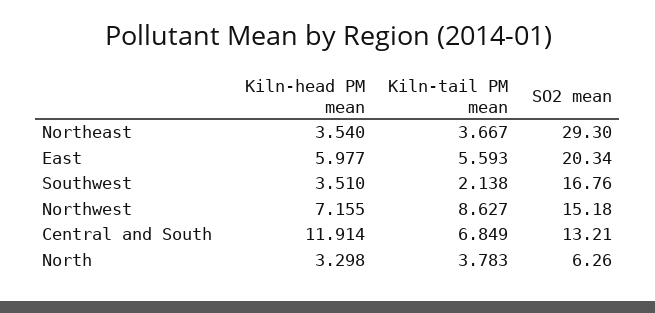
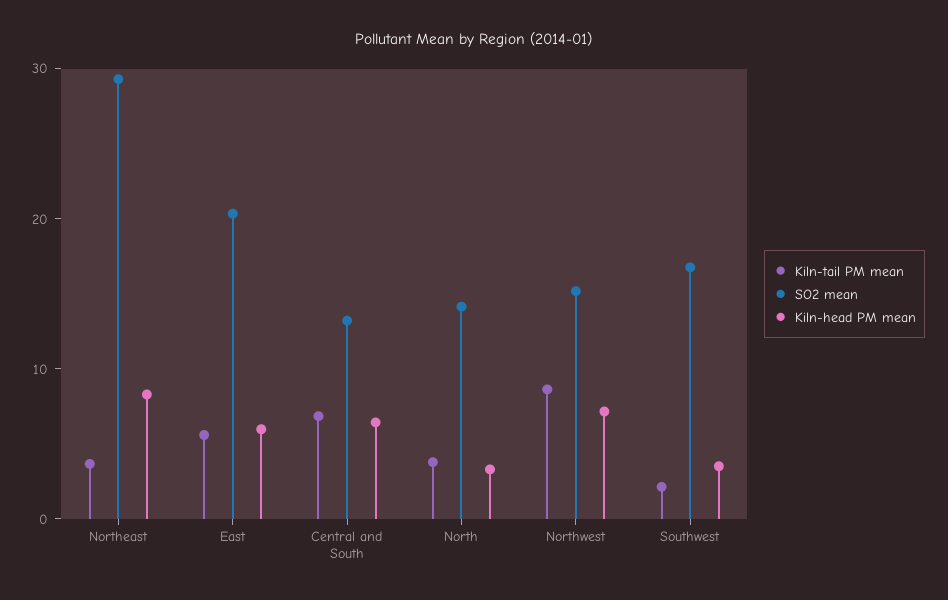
  {
    "Kiln-head PM mean": {
-     "Northeast": 3.54,
+     "Northeast": 8,
      "East": 5.977,
      "Southwest": 3.51,
      "Northwest": 7.155,
-     "Central and South": 11.914,
+     "Central and South": 6,
      "North": 3.298
    },
    "Kiln-tail PM mean": {
      "Northeast": 3.667,
      "East": 5.593,
      "Southwest": 2.138,
      "Northwest": 8.627,
      "Central and South": 6.849,
      "North": 3.783
    },
    "SO2 mean": {
      "Northeast": 29.3,
      "East": 20.34,
      "Southwest": 16.76,
      "Northwest": 15.18,
      "Central and South": 13.21,
-     "North": 6.26
+     "North": 14
    }
  }

